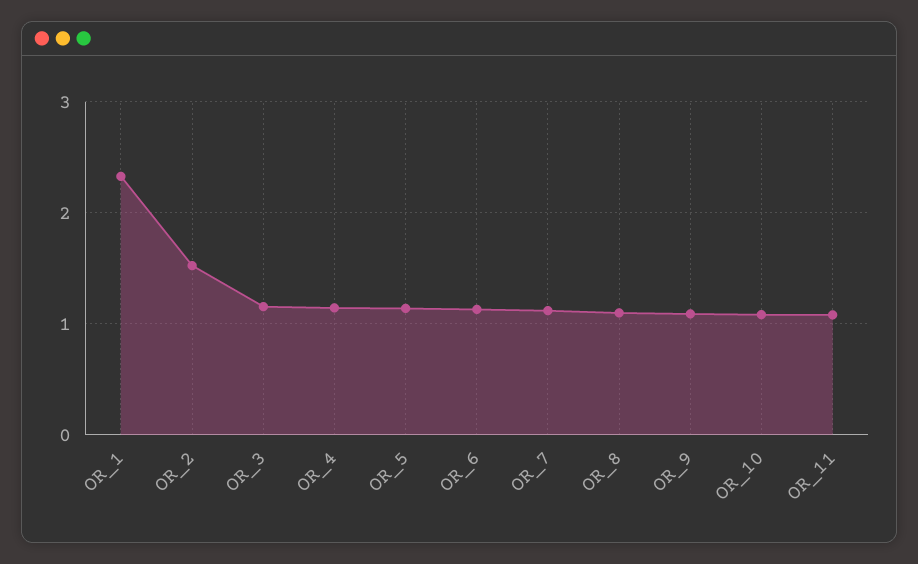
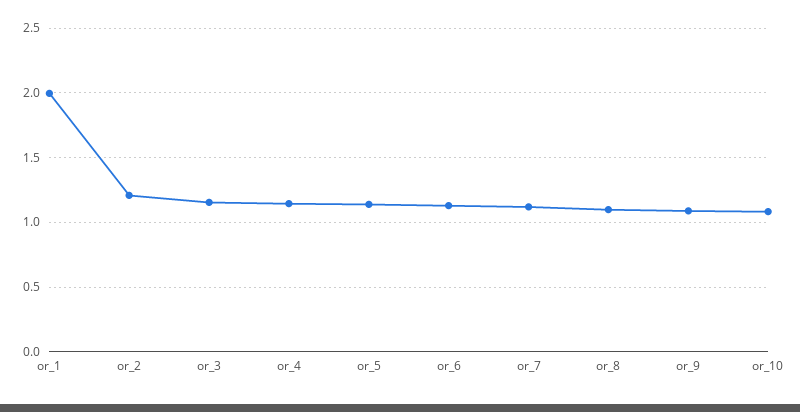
  {
-   "OR_1": 2.3,
+   "OR_1": 2,
-   "OR_2": 1.5,
+   "OR_2": 1.2,
    "OR_3": 1.15,
    "OR_4": 1.15,
    "OR_5": 1.15,
    "OR_6": 1.15,
    "OR_7": 1.1,
    "OR_8": 1.1,
    "OR_9": 1.1,
-   "OR_10": 1.1,
+   "OR_10": 1.1
-   "OR_11": 1.1
  }

